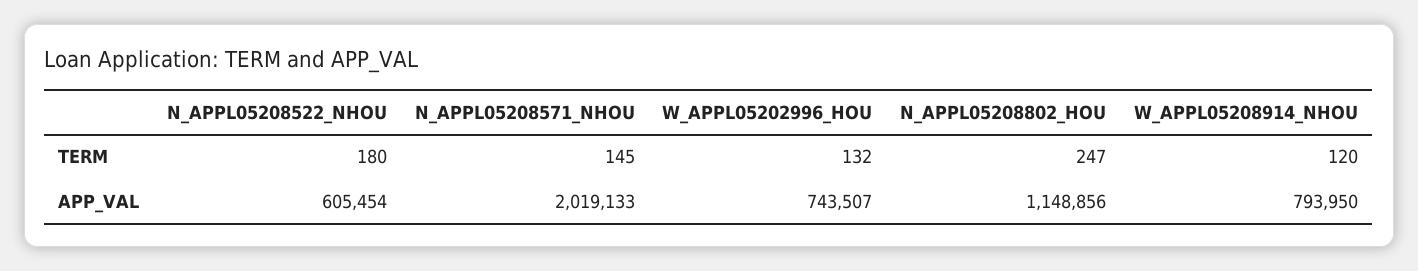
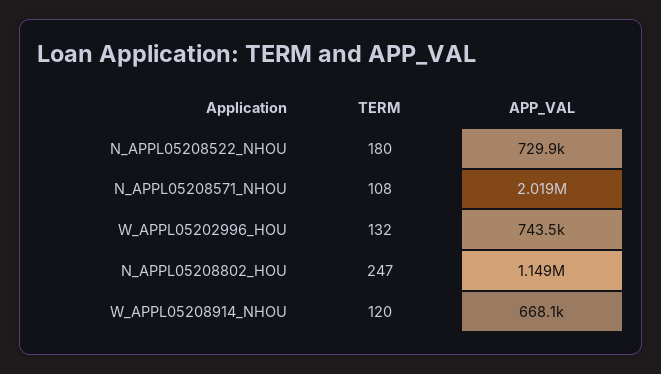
  {
    "N_APPL05208522_NHOU": {
      "TERM": 180,
-     "APP_VAL": 605454
+     "APP_VAL": 729900
    },
    "N_APPL05208571_NHOU": {
-     "TERM": 145,
+     "TERM": 108,
      "APP_VAL": 2019133
    },
    "W_APPL05202996_HOU": {
      "TERM": 132,
      "APP_VAL": 743507
    },
    "N_APPL05208802_HOU": {
      "TERM": 247,
      "APP_VAL": 1148856
    },
    "W_APPL05208914_NHOU": {
      "TERM": 120,
-     "APP_VAL": 793950
+     "APP_VAL": 668100
    }
  }

